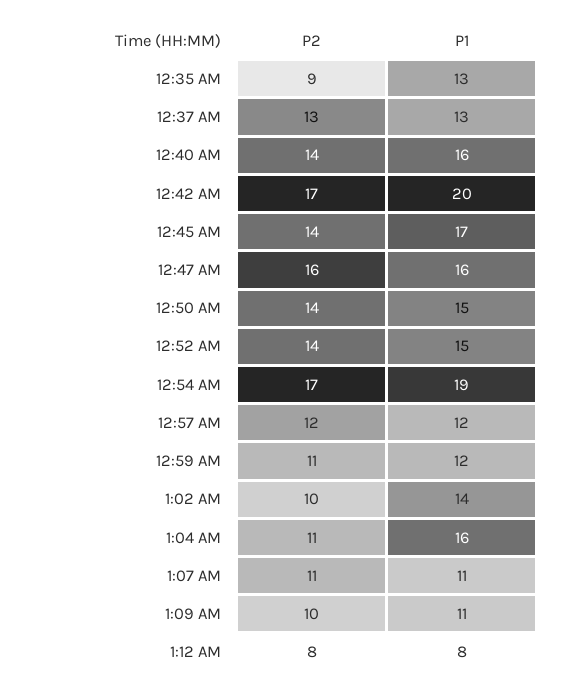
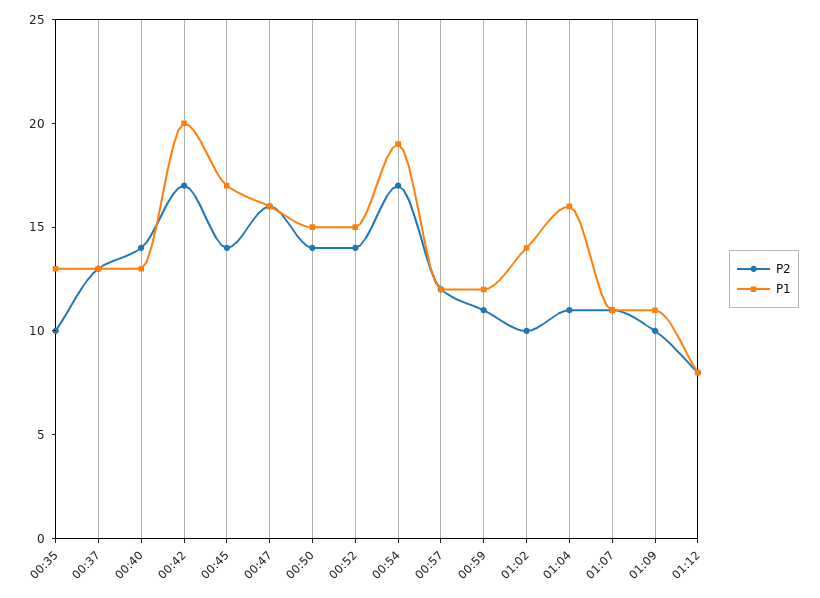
  {
    "P2": {
-     "12:35 AM": 9,
+     "12:35 AM": 10,
      "12:37 AM": 13,
      "12:40 AM": 14,
      "12:42 AM": 17,
      "12:45 AM": 14,
      "12:47 AM": 16,
      "12:50 AM": 14,
      "12:52 AM": 14,
      "12:54 AM": 17,
      "12:57 AM": 12,
      "12:59 AM": 11,
      "1:02 AM": 10,
      "1:04 AM": 11,
      "1:07 AM": 11,
      "1:09 AM": 10,
      "1:12 AM": 8
    },
    "P1": {
      "12:35 AM": 13,
      "12:37 AM": 13,
-     "12:40 AM": 16,
+     "12:40 AM": 13,
      "12:42 AM": 20,
      "12:45 AM": 17,
      "12:47 AM": 16,
      "12:50 AM": 15,
      "12:52 AM": 15,
      "12:54 AM": 19,
      "12:57 AM": 12,
      "12:59 AM": 12,
      "1:02 AM": 14,
      "1:04 AM": 16,
      "1:07 AM": 11,
      "1:09 AM": 11,
      "1:12 AM": 8
    }
  }

